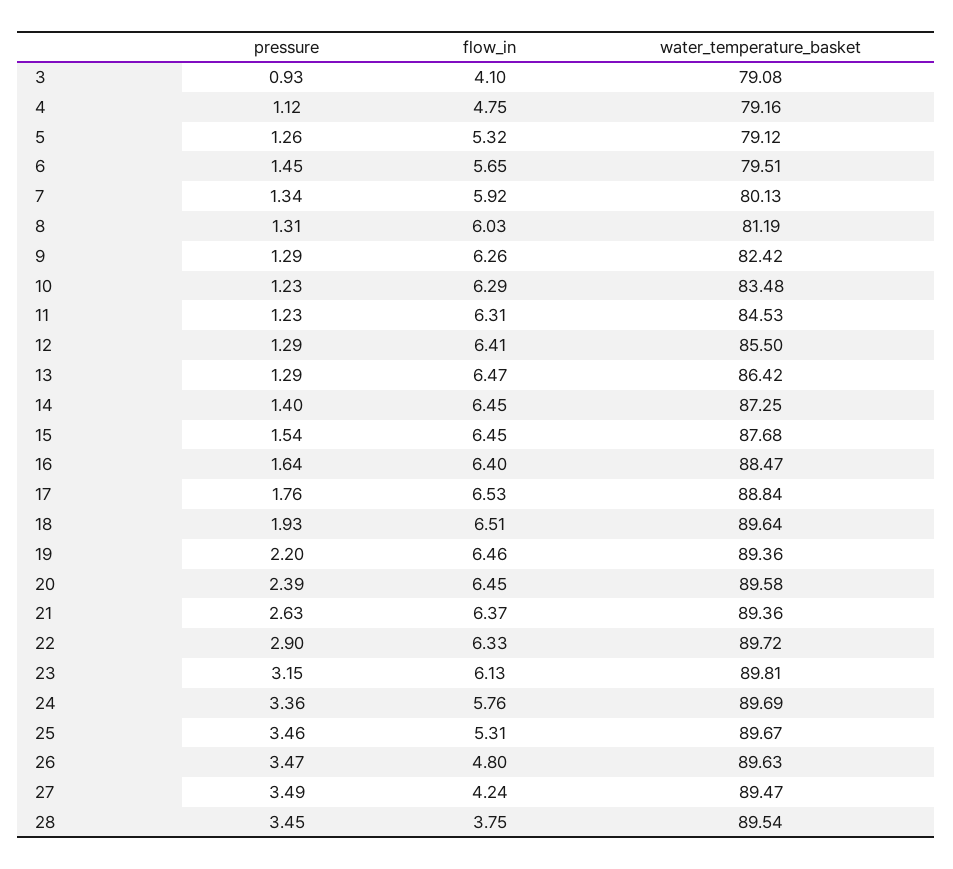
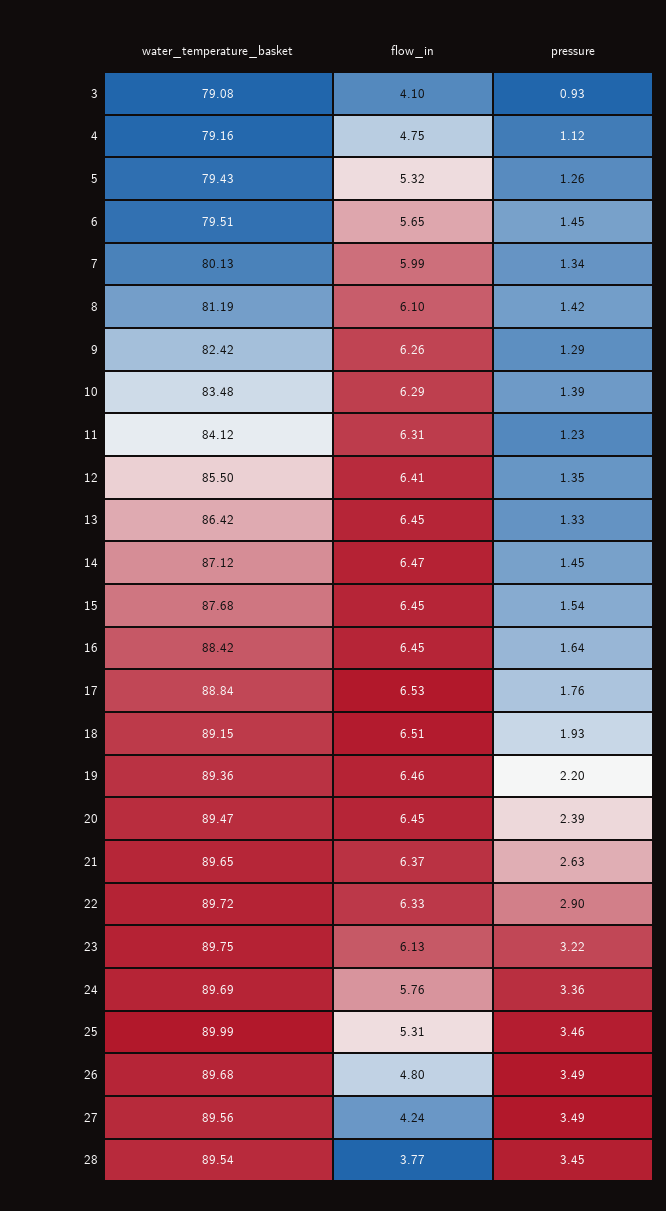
  {
    "pressure": {
      "3": 0.93,
      "4": 1.12,
      "5": 1.26,
      "6": 1.45,
      "7": 1.34,
-     "8": 1.31,
+     "8": 1.42,
      "9": 1.29,
-     "10": 1.23,
+     "10": 1.39,
      "11": 1.23,
-     "12": 1.29,
+     "12": 1.35,
-     "13": 1.29,
+     "13": 1.33,
-     "14": 1.4,
+     "14": 1.45,
      "15": 1.54,
      "16": 1.64,
      "17": 1.76,
      "18": 1.93,
      "19": 2.2,
      "20": 2.39,
      "21": 2.63,
      "22": 2.9,
-     "23": 3.15,
+     "23": 3.22,
      "24": 3.36,
      "25": 3.46,
-     "26": 3.47,
+     "26": 3.49,
      "27": 3.49,
      "28": 3.45
    },
    "flow_in": {
      "3": 4.1,
      "4": 4.75,
      "5": 5.32,
      "6": 5.65,
-     "7": 5.92,
+     "7": 5.99,
-     "8": 6.03,
+     "8": 6.1,
      "9": 6.26,
      "10": 6.29,
      "11": 6.31,
      "12": 6.41,
-     "13": 6.47,
+     "13": 6.45,
-     "14": 6.45,
+     "14": 6.47,
      "15": 6.45,
-     "16": 6.4,
+     "16": 6.45,
      "17": 6.53,
      "18": 6.51,
      "19": 6.46,
      "20": 6.45,
      "21": 6.37,
      "22": 6.33,
      "23": 6.13,
      "24": 5.76,
      "25": 5.31,
      "26": 4.8,
      "27": 4.24,
-     "28": 3.75
+     "28": 3.77
    },
    "water_temperature_basket": {
      "3": 79.08,
      "4": 79.16,
-     "5": 79.12,
+     "5": 79.43,
      "6": 79.51,
      "7": 80.13,
      "8": 81.19,
      "9": 82.42,
      "10": 83.48,
-     "11": 84.53,
+     "11": 84.12,
      "12": 85.5,
      "13": 86.42,
-     "14": 87.25,
+     "14": 87.12,
      "15": 87.68,
-     "16": 88.47,
+     "16": 88.42,
      "17": 88.84,
-     "18": 89.64,
+     "18": 89.15,
      "19": 89.36,
-     "20": 89.58,
+     "20": 89.47,
-     "21": 89.36,
+     "21": 89.65,
      "22": 89.72,
-     "23": 89.81,
+     "23": 89.75,
      "24": 89.69,
-     "25": 89.67,
+     "25": 89.99,
-     "26": 89.63,
+     "26": 89.68,
-     "27": 89.47,
+     "27": 89.56,
      "28": 89.54
    }
  }

